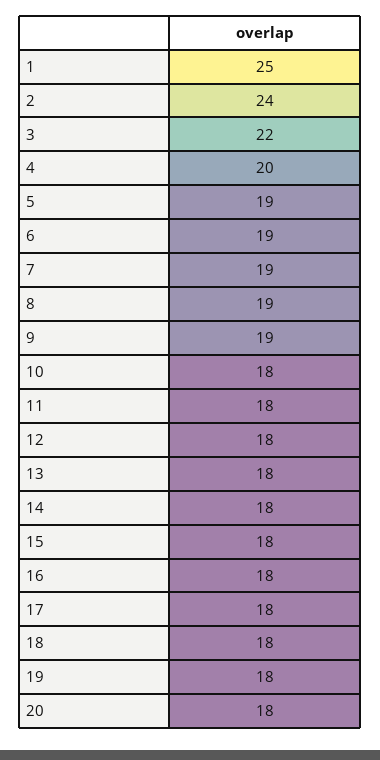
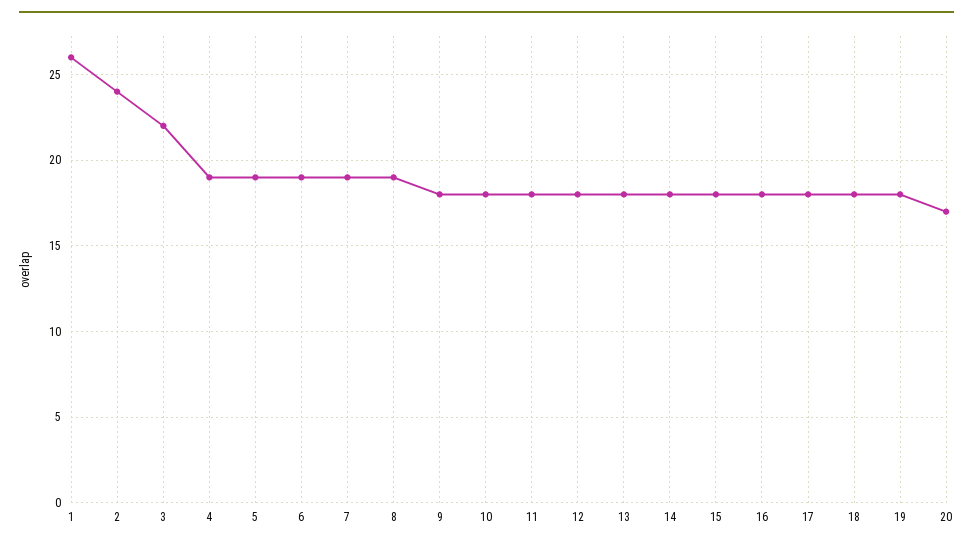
  {
-   "1": 25,
+   "1": 26,
    "2": 24,
    "3": 22,
-   "4": 20,
+   "4": 19,
    "5": 19,
    "6": 19,
    "7": 19,
    "8": 19,
-   "9": 19,
+   "9": 18,
    "10": 18,
    "11": 18,
    "12": 18,
    "13": 18,
    "14": 18,
    "15": 18,
    "16": 18,
    "17": 18,
    "18": 18,
    "19": 18,
-   "20": 18
+   "20": 17
  }

